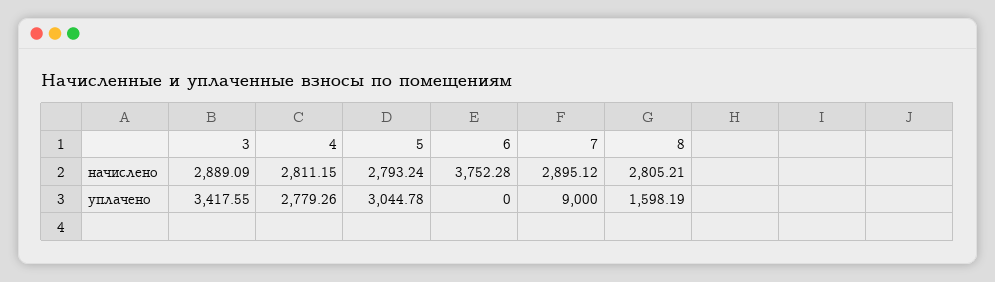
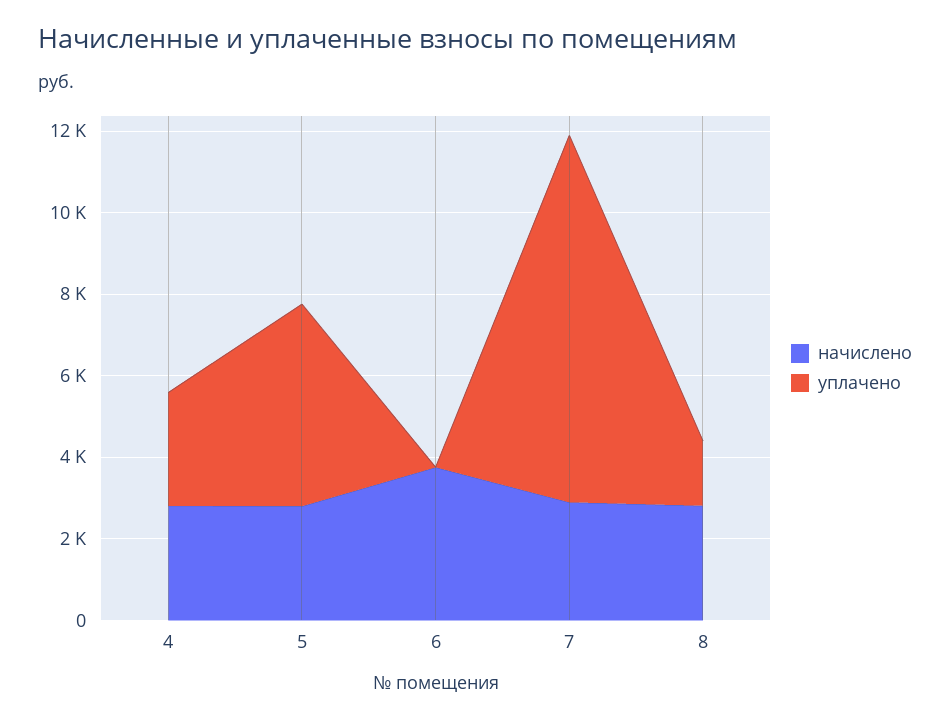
  {
    "начислено": {
-     "3": 2889.09,
      "4": 2811.15,
      "5": 2793.24,
      "6": 3752.28,
      "7": 2895.12,
      "8": 2805.21
    },
    "уплачено": {
-     "3": 3417.55,
      "4": 2779.26,
-     "5": 3044.78,
+     "5": 5000,
      "6": 0,
      "7": 9000,
      "8": 1598.19
    }
  }

